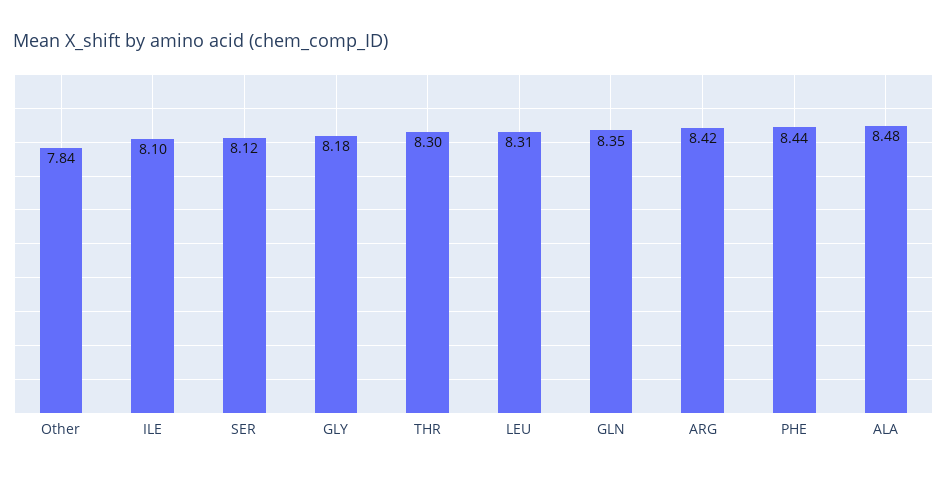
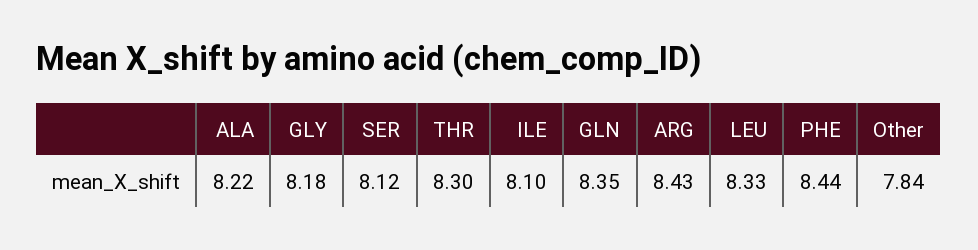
  {
    "Other": 7.84,
    "ILE": 8.1,
    "SER": 8.12,
    "GLY": 8.18,
    "THR": 8.3,
-   "LEU": 8.31,
+   "LEU": 8.33,
    "GLN": 8.35,
-   "ARG": 8.42,
+   "ARG": 8.43,
    "PHE": 8.44,
-   "ALA": 8.48
+   "ALA": 8.22
  }

